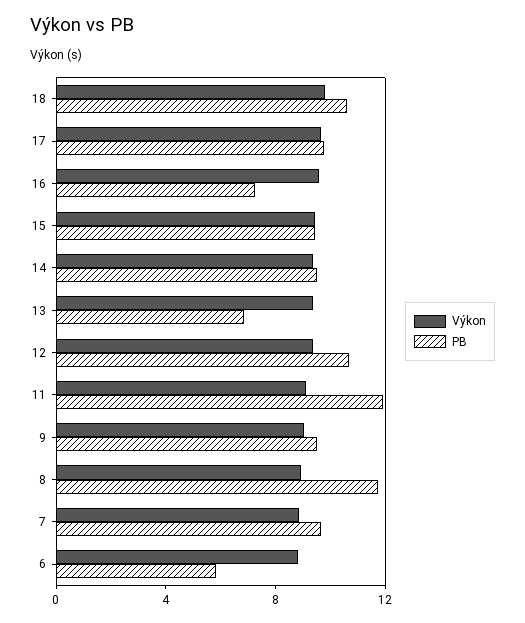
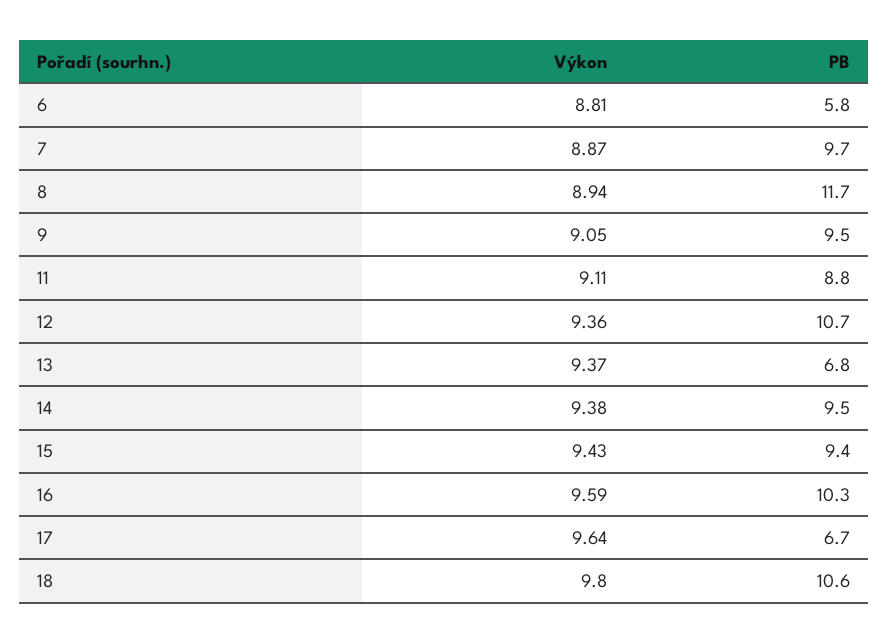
  {
    "Výkon": {
      "18": 9.8,
      "17": 9.64,
      "16": 9.59,
      "15": 9.43,
      "14": 9.38,
      "13": 9.37,
      "12": 9.36,
      "11": 9.11,
      "9": 9.05,
      "8": 8.94,
      "7": 8.87,
      "6": 8.81
    },
    "PB": {
      "18": 10.6,
-     "17": 10,
+     "17": 6.7,
-     "16": 7,
+     "16": 10.3,
      "15": 9.4,
      "14": 9.5,
      "13": 6.8,
      "12": 10.7,
-     "11": 12,
+     "11": 8.8,
      "9": 9.5,
      "8": 11.7,
      "7": 9.7,
      "6": 5.8
    }
  }

